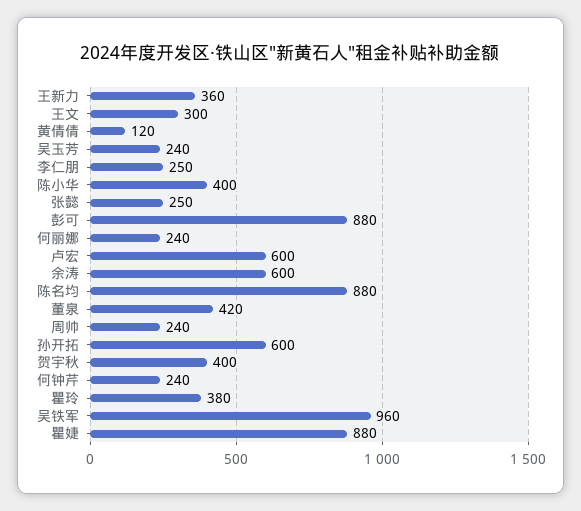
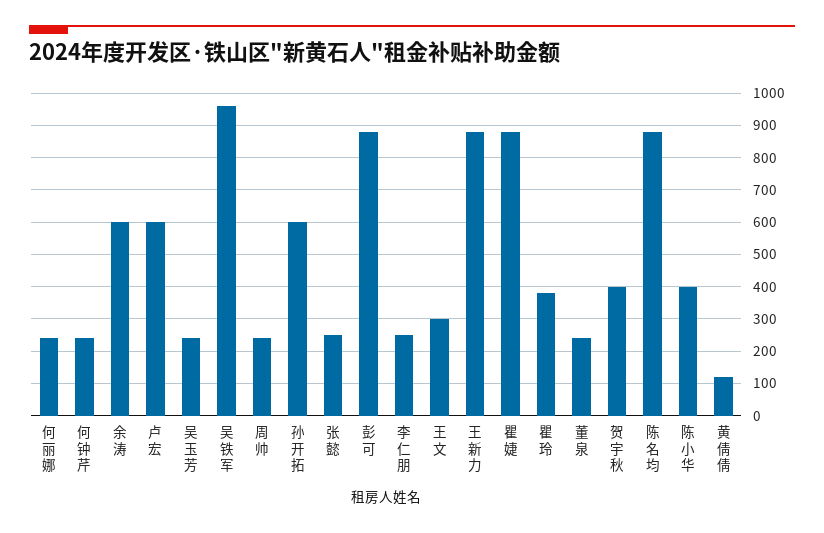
  {
-   "王新力": 360,
+   "王新力": 880,
    "王文": 300,
    "黄倩倩": 120,
    "吴玉芳": 240,
    "李仁朋": 250,
    "陈小华": 400,
    "张懿": 250,
    "彭可": 880,
    "何丽娜": 240,
    "卢宏": 600,
    "余涛": 600,
    "陈名均": 880,
-   "董泉": 420,
+   "董泉": 240,
    "周帅": 240,
    "孙开拓": 600,
    "贺宇秋": 400,
    "何钟芹": 240,
    "瞿玲": 380,
    "吴铁军": 960,
    "瞿婕": 880
  }

